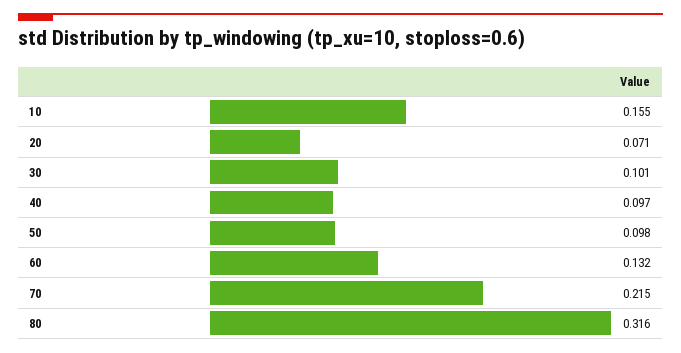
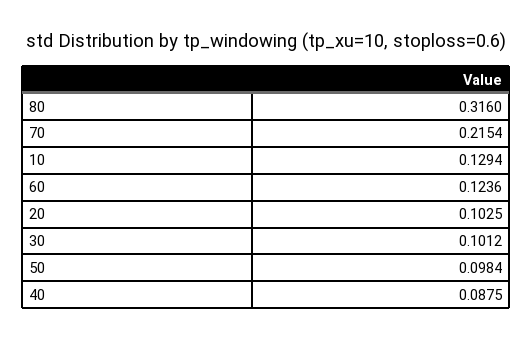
  {
-   "10": 0.155,
+   "10": 0.1294,
-   "20": 0.071,
+   "20": 0.1025,
    "30": 0.1012,
-   "40": 0.097,
+   "40": 0.0875,
    "50": 0.0984,
-   "60": 0.132,
+   "60": 0.1236,
    "70": 0.2154,
    "80": 0.316
  }

